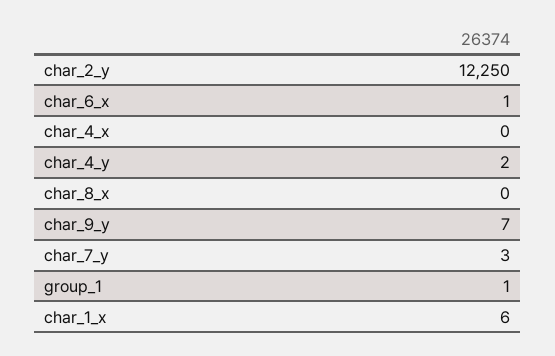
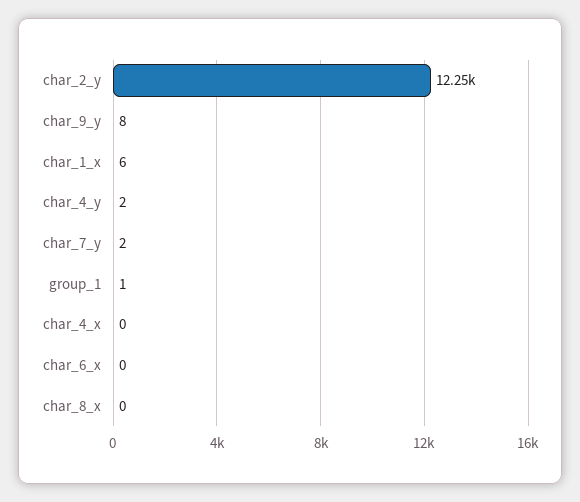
  {
    "char_2_y": 12250,
-   "char_6_x": 1,
+   "char_6_x": 0,
    "char_4_x": 0,
    "char_4_y": 2,
    "char_8_x": 0,
-   "char_9_y": 7,
+   "char_9_y": 8,
-   "char_7_y": 3,
+   "char_7_y": 2,
    "group_1": 1,
    "char_1_x": 6
  }

